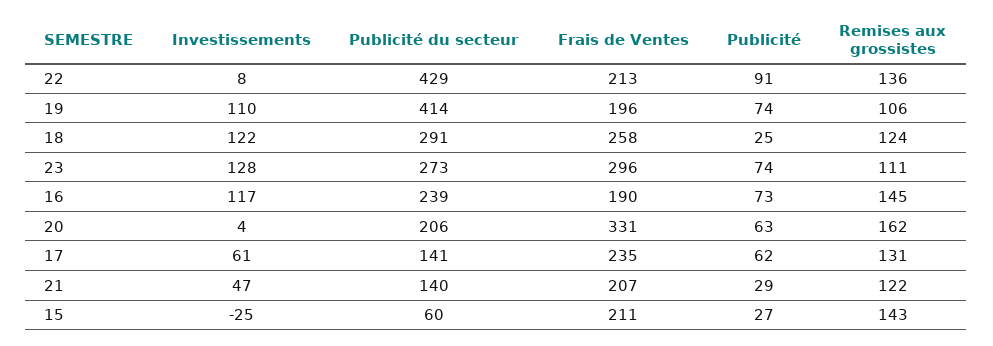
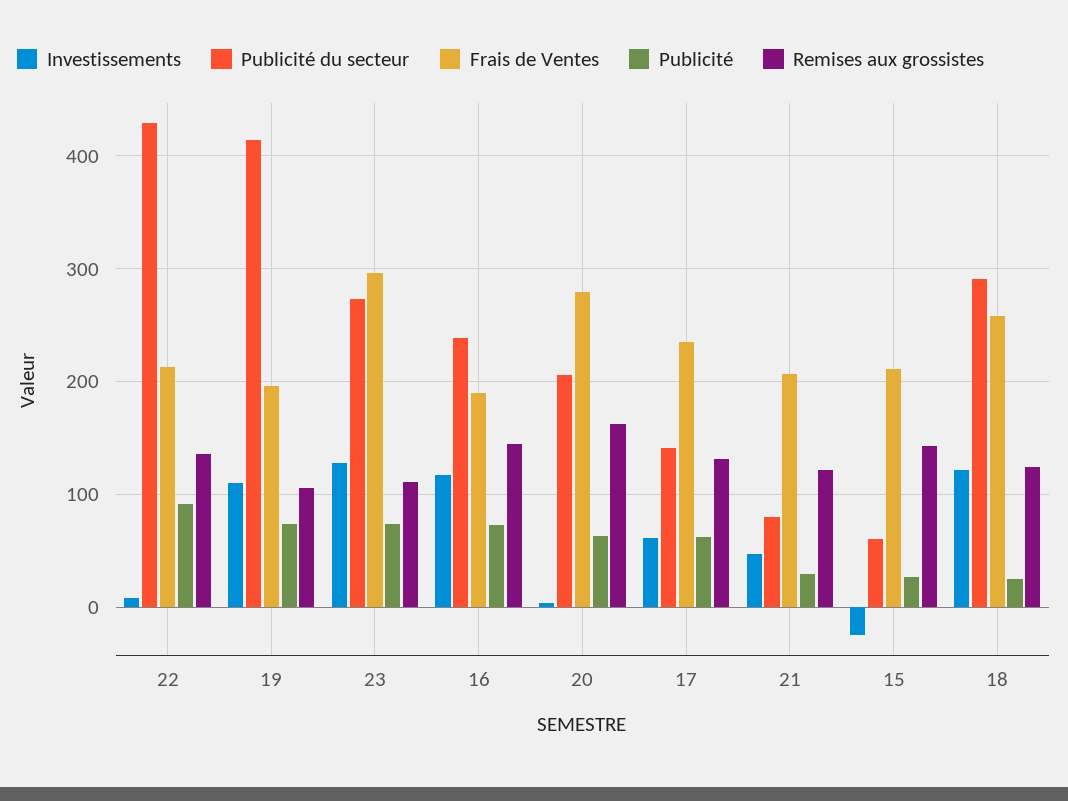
  {
    "Investissements": {
      "22": 8,
      "19": 110,
      "18": 122,
      "23": 128,
      "16": 117,
      "20": 4,
      "17": 61,
      "21": 47,
      "15": -25
    },
    "Publicité du secteur": {
      "22": 429,
      "19": 414,
      "18": 291,
      "23": 273,
      "16": 239,
      "20": 206,
      "17": 141,
-     "21": 140,
+     "21": 80,
      "15": 60
    },
    "Frais de Ventes": {
      "22": 213,
      "19": 196,
      "18": 258,
      "23": 296,
      "16": 190,
-     "20": 331,
+     "20": 280,
      "17": 235,
      "21": 207,
      "15": 211
    },
    "Publicité": {
      "22": 91,
      "19": 74,
      "18": 25,
      "23": 74,
      "16": 73,
      "20": 63,
      "17": 62,
      "21": 29,
      "15": 27
    },
    "Remises aux grossistes": {
      "22": 136,
      "19": 106,
      "18": 124,
      "23": 111,
      "16": 145,
      "20": 162,
      "17": 131,
      "21": 122,
      "15": 143
    }
  }

